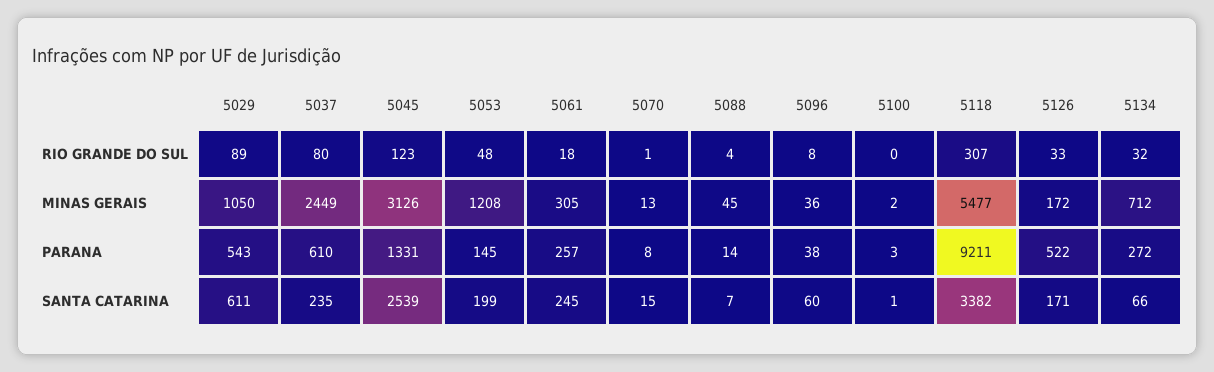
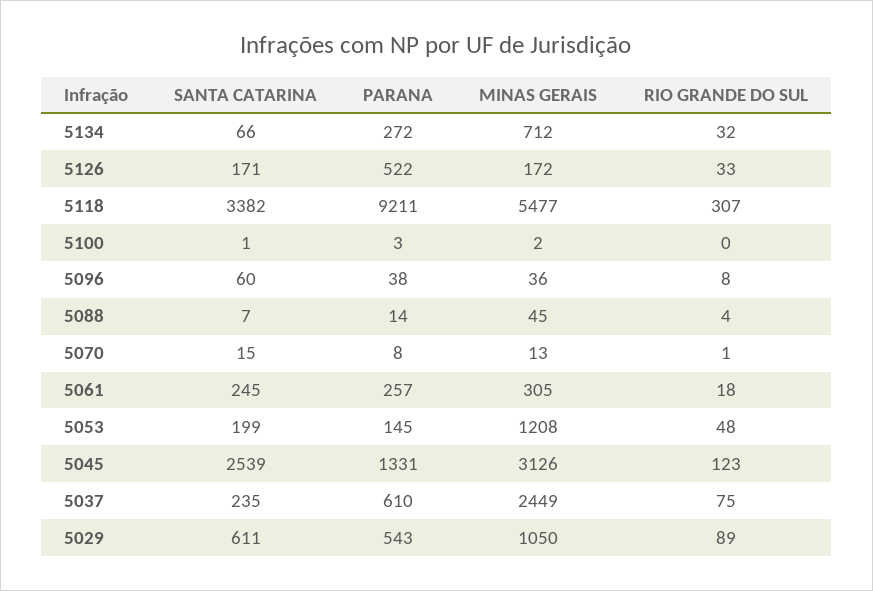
  {
    "5029": {
      "RIO GRANDE DO SUL": 89,
      "MINAS GERAIS": 1050,
      "PARANA": 543,
      "SANTA CATARINA": 611
    },
    "5037": {
-     "RIO GRANDE DO SUL": 80,
+     "RIO GRANDE DO SUL": 75,
      "MINAS GERAIS": 2449,
      "PARANA": 610,
      "SANTA CATARINA": 235
    },
    "5045": {
      "RIO GRANDE DO SUL": 123,
      "MINAS GERAIS": 3126,
      "PARANA": 1331,
      "SANTA CATARINA": 2539
    },
    "5053": {
      "RIO GRANDE DO SUL": 48,
      "MINAS GERAIS": 1208,
      "PARANA": 145,
      "SANTA CATARINA": 199
    },
    "5061": {
      "RIO GRANDE DO SUL": 18,
      "MINAS GERAIS": 305,
      "PARANA": 257,
      "SANTA CATARINA": 245
    },
    "5070": {
      "RIO GRANDE DO SUL": 1,
      "MINAS GERAIS": 13,
      "PARANA": 8,
      "SANTA CATARINA": 15
    },
    "5088": {
      "RIO GRANDE DO SUL": 4,
      "MINAS GERAIS": 45,
      "PARANA": 14,
      "SANTA CATARINA": 7
    },
    "5096": {
      "RIO GRANDE DO SUL": 8,
      "MINAS GERAIS": 36,
      "PARANA": 38,
      "SANTA CATARINA": 60
    },
    "5100": {
      "RIO GRANDE DO SUL": 0,
      "MINAS GERAIS": 2,
      "PARANA": 3,
      "SANTA CATARINA": 1
    },
    "5118": {
      "RIO GRANDE DO SUL": 307,
      "MINAS GERAIS": 5477,
      "PARANA": 9211,
      "SANTA CATARINA": 3382
    },
    "5126": {
      "RIO GRANDE DO SUL": 33,
      "MINAS GERAIS": 172,
      "PARANA": 522,
      "SANTA CATARINA": 171
    },
    "5134": {
      "RIO GRANDE DO SUL": 32,
      "MINAS GERAIS": 712,
      "PARANA": 272,
      "SANTA CATARINA": 66
    }
  }

